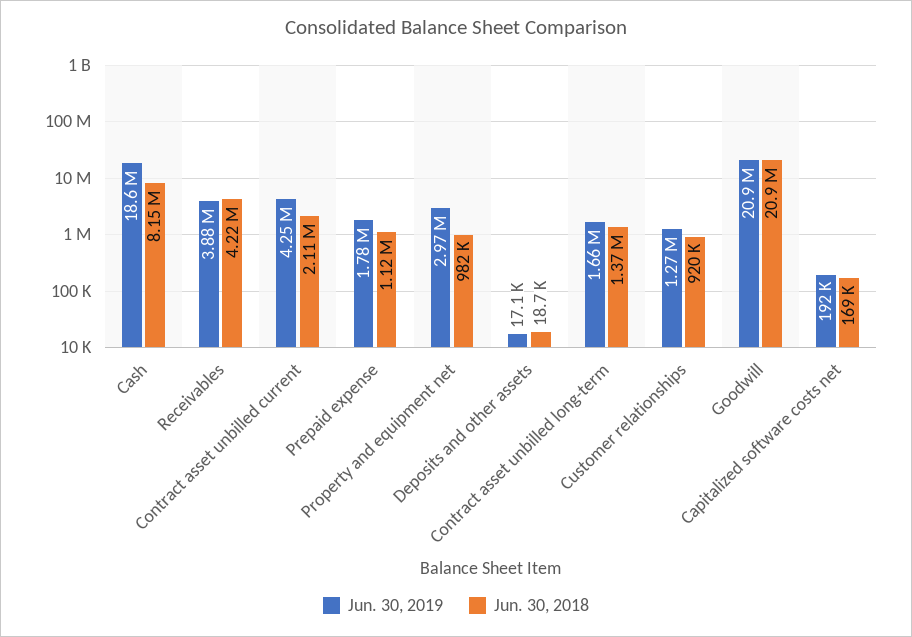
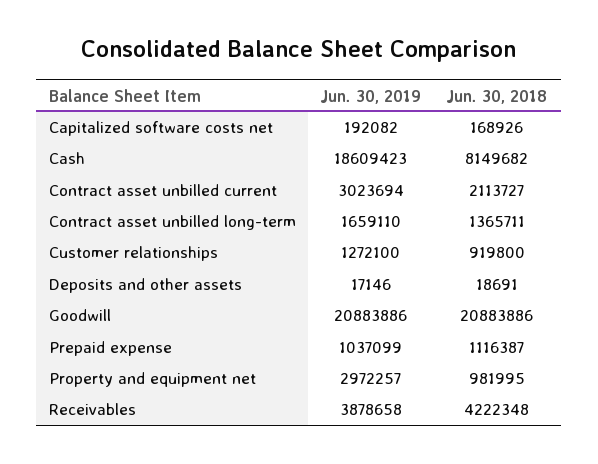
  {
    "Jun. 30, 2019": {
      "Cash": 18609423,
      "Receivables": 3878658,
-     "Contract asset unbilled current": 4250000,
+     "Contract asset unbilled current": 3023694,
-     "Prepaid expense": 1780000,
+     "Prepaid expense": 1037099,
      "Property and equipment net": 2972257,
      "Deposits and other assets": 17146,
      "Contract asset unbilled long-term": 1659110,
      "Customer relationships": 1272100,
      "Goodwill": 20883886,
      "Capitalized software costs net": 192082
    },
    "Jun. 30, 2018": {
      "Cash": 8149682,
      "Receivables": 4222348,
      "Contract asset unbilled current": 2113727,
      "Prepaid expense": 1116387,
      "Property and equipment net": 981995,
      "Deposits and other assets": 18691,
      "Contract asset unbilled long-term": 1365711,
      "Customer relationships": 919800,
      "Goodwill": 20883886,
      "Capitalized software costs net": 168926
    }
  }

